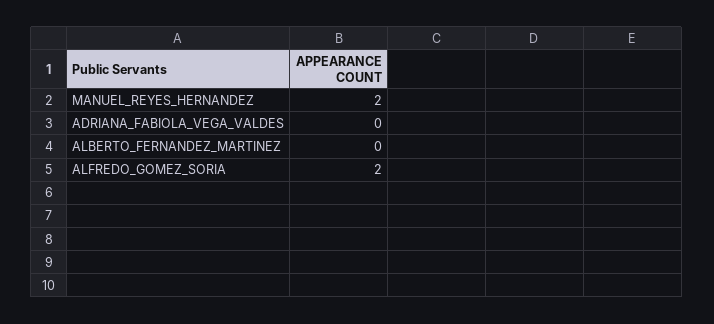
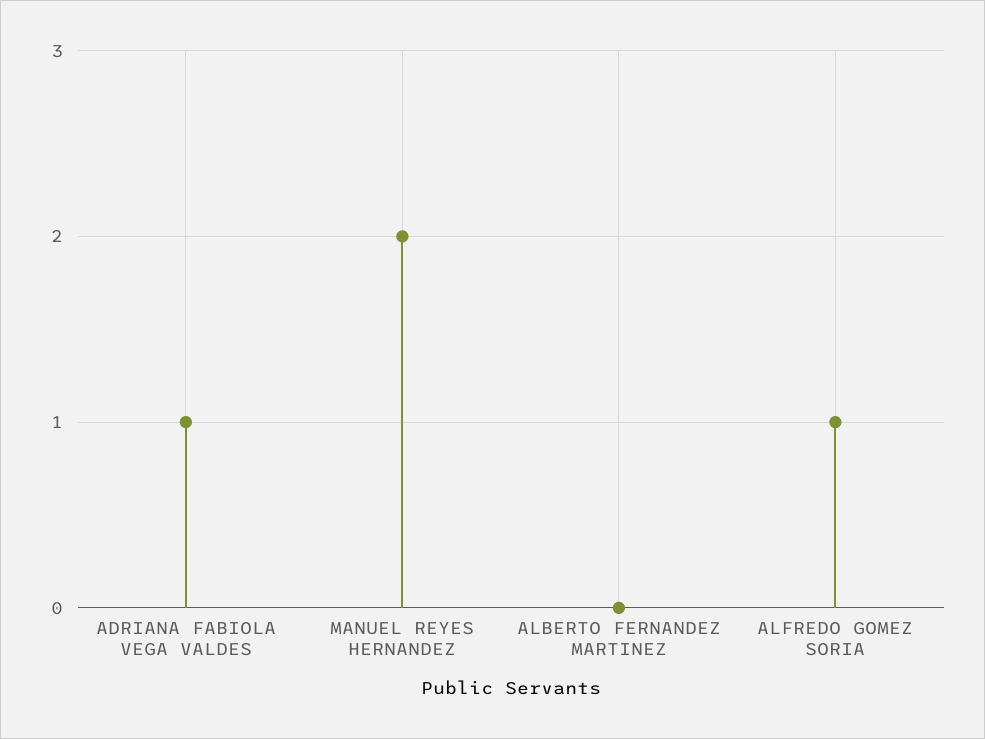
  {
    "MANUEL_REYES_HERNANDEZ": 2,
-   "ADRIANA_FABIOLA_VEGA_VALDES": 0,
+   "ADRIANA_FABIOLA_VEGA_VALDES": 1,
    "ALBERTO_FERNANDEZ_MARTINEZ": 0,
-   "ALFREDO_GOMEZ_SORIA": 2
+   "ALFREDO_GOMEZ_SORIA": 1
  }

